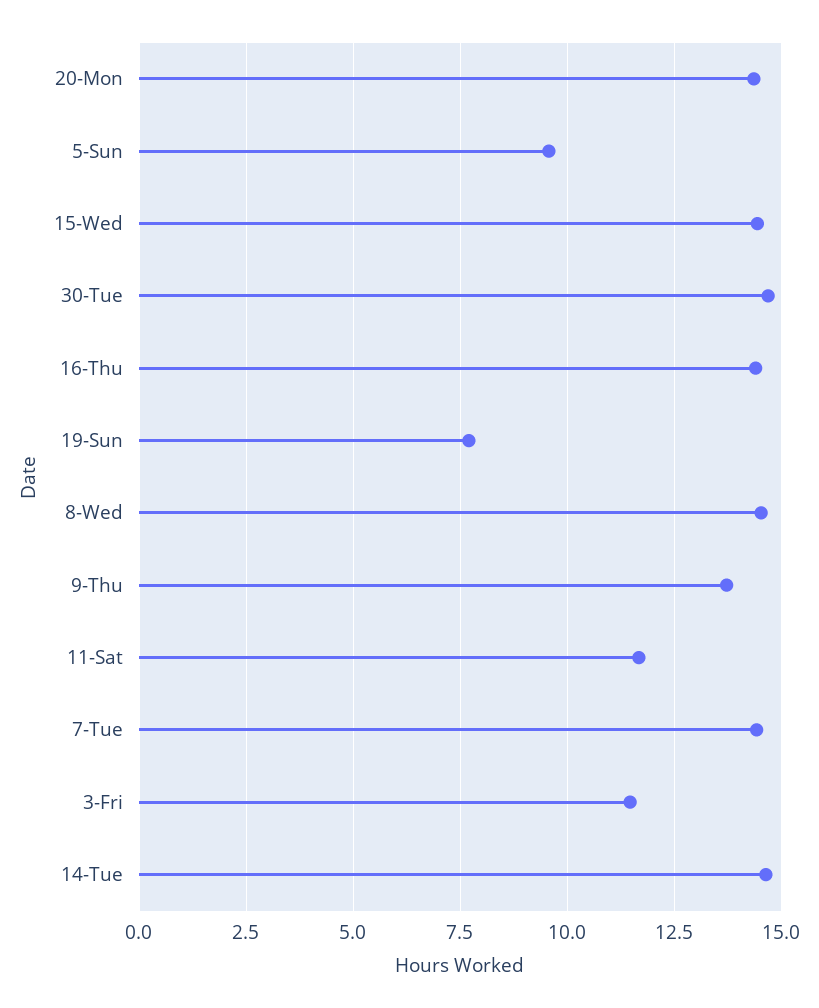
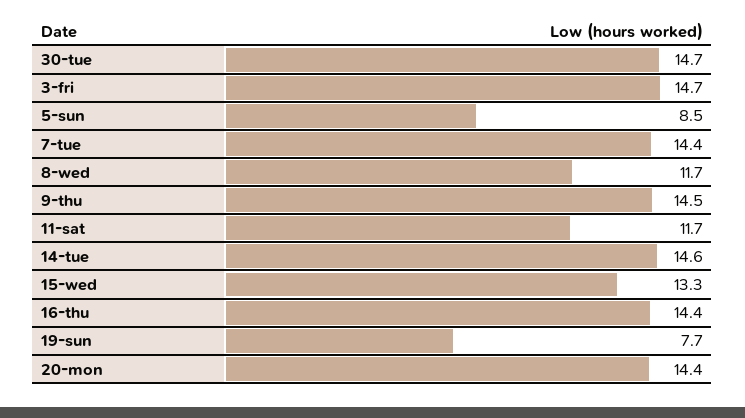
  {
    "20-Mon": 14.4,
-   "5-Sun": 9.5,
+   "5-Sun": 8.5,
-   "15-Wed": 14.5,
+   "15-Wed": 13.3,
    "30-Tue": 14.7,
    "16-Thu": 14.4,
    "19-Sun": 7.7,
-   "8-Wed": 14.5,
+   "8-Wed": 11.7,
-   "9-Thu": 13.75,
+   "9-Thu": 14.5,
    "11-Sat": 11.7,
    "7-Tue": 14.4,
-   "3-Fri": 11.5,
+   "3-Fri": 14.7,
    "14-Tue": 14.6
  }

